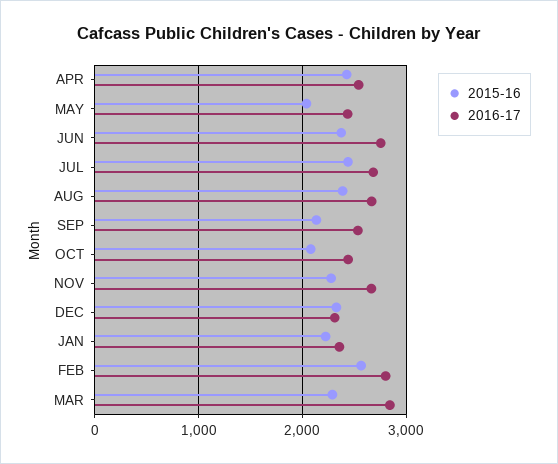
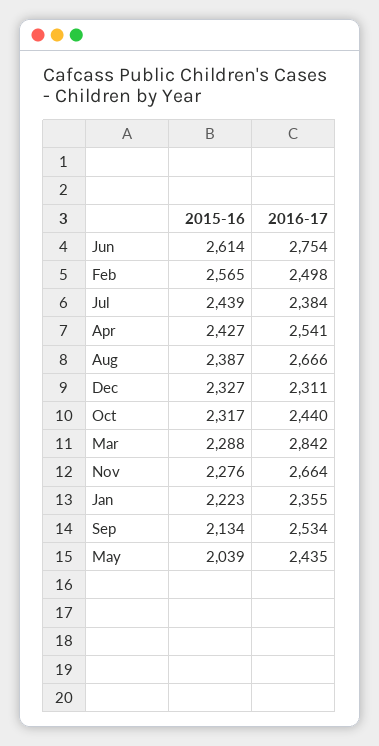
  {
    "2015-16": {
      "APR": 2427,
      "MAY": 2039,
-     "JUN": 2400,
+     "JUN": 2614,
      "JUL": 2439,
      "AUG": 2387,
      "SEP": 2134,
-     "OCT": 2100,
+     "OCT": 2317,
      "NOV": 2276,
      "DEC": 2327,
      "JAN": 2223,
      "FEB": 2565,
      "MAR": 2288
    },
    "2016-17": {
      "APR": 2541,
      "MAY": 2435,
      "JUN": 2754,
-     "JUL": 2700,
+     "JUL": 2384,
      "AUG": 2666,
      "SEP": 2534,
      "OCT": 2440,
      "NOV": 2664,
      "DEC": 2311,
      "JAN": 2355,
-     "FEB": 2800,
+     "FEB": 2498,
      "MAR": 2842
    }
  }

